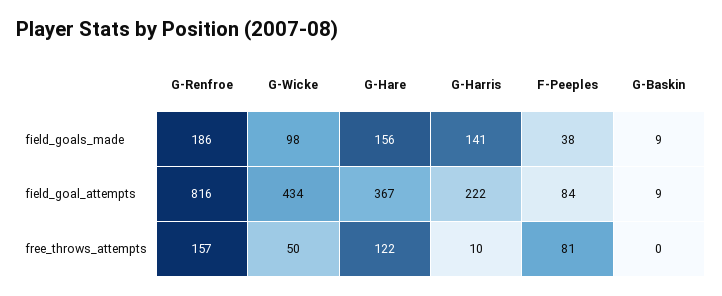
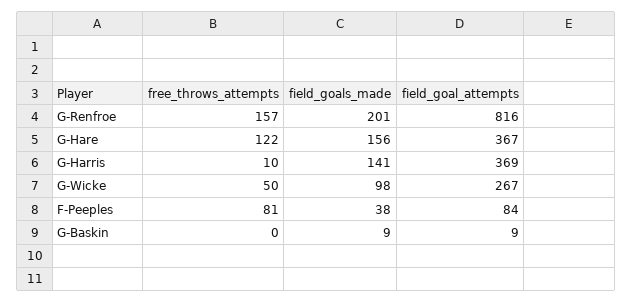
  {
    "G-Renfroe": {
-     "field_goals_made": 186,
+     "field_goals_made": 201,
      "field_goal_attempts": 816,
      "free_throws_attempts": 157
    },
    "G-Wicke": {
      "field_goals_made": 98,
-     "field_goal_attempts": 434,
+     "field_goal_attempts": 267,
      "free_throws_attempts": 50
    },
    "G-Hare": {
      "field_goals_made": 156,
      "field_goal_attempts": 367,
      "free_throws_attempts": 122
    },
    "G-Harris": {
      "field_goals_made": 141,
-     "field_goal_attempts": 222,
+     "field_goal_attempts": 369,
      "free_throws_attempts": 10
    },
    "F-Peeples": {
      "field_goals_made": 38,
      "field_goal_attempts": 84,
      "free_throws_attempts": 81
    },
    "G-Baskin": {
      "field_goals_made": 9,
      "field_goal_attempts": 9,
      "free_throws_attempts": 0
    }
  }

